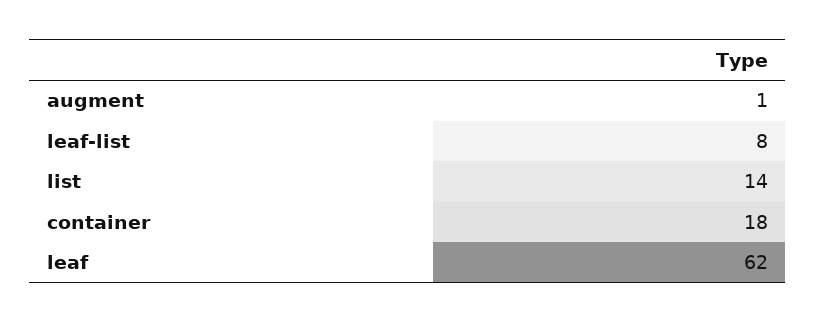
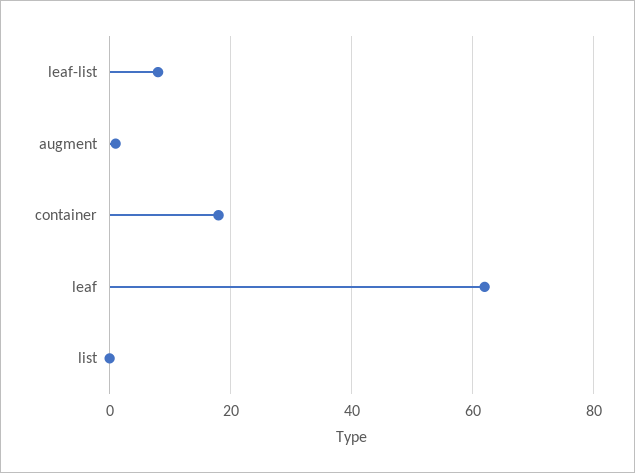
  {
    "augment": 1,
    "leaf-list": 8,
-   "list": 14,
+   "list": 0,
    "container": 18,
    "leaf": 62
  }

